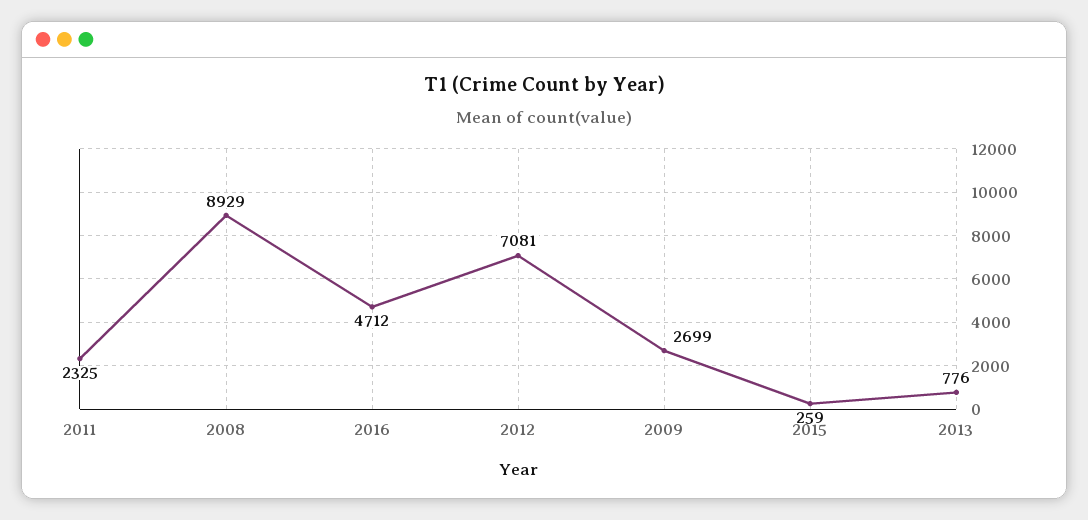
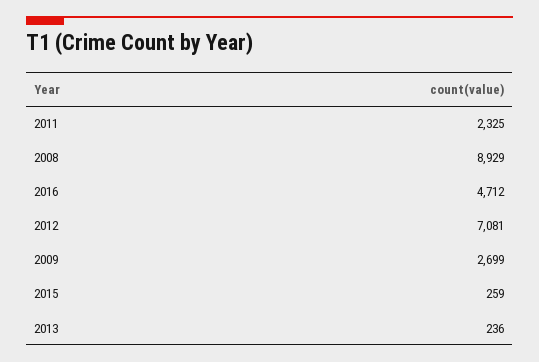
  {
    "2011": 2325,
    "2008": 8929,
    "2016": 4712,
    "2012": 7081,
    "2009": 2699,
    "2015": 259,
-   "2013": 776
+   "2013": 236
  }

